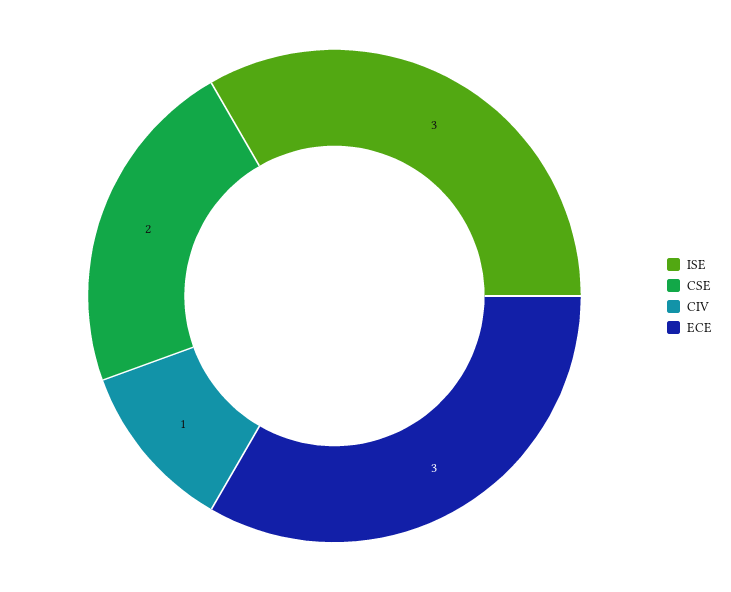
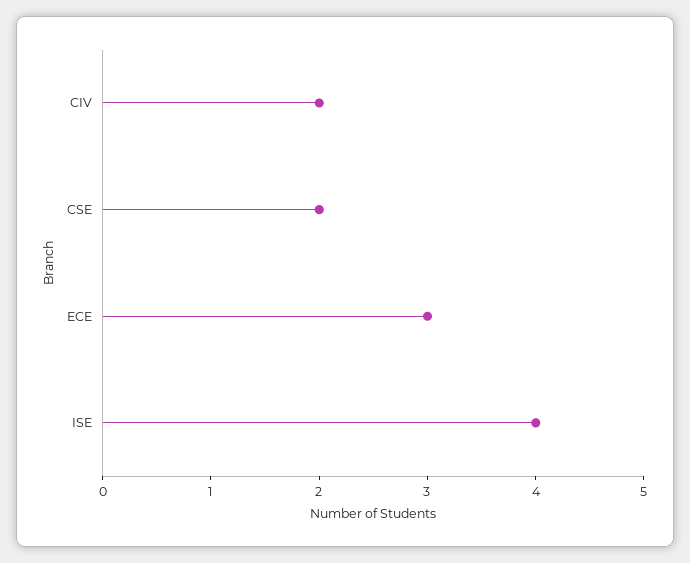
  {
-   "ISE": 3,
+   "ISE": 4,
    "CSE": 2,
-   "CIV": 1,
+   "CIV": 2,
    "ECE": 3
  }

